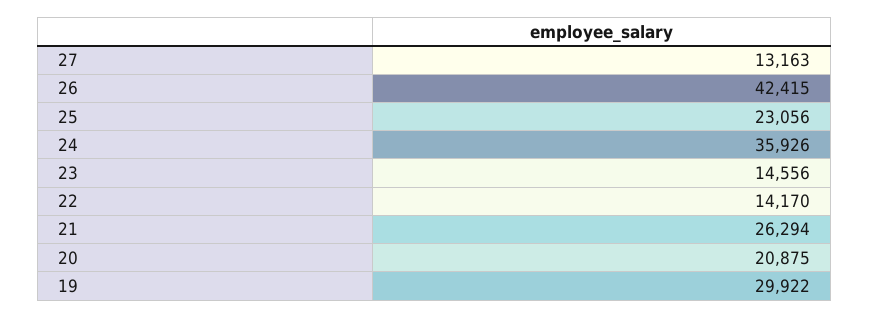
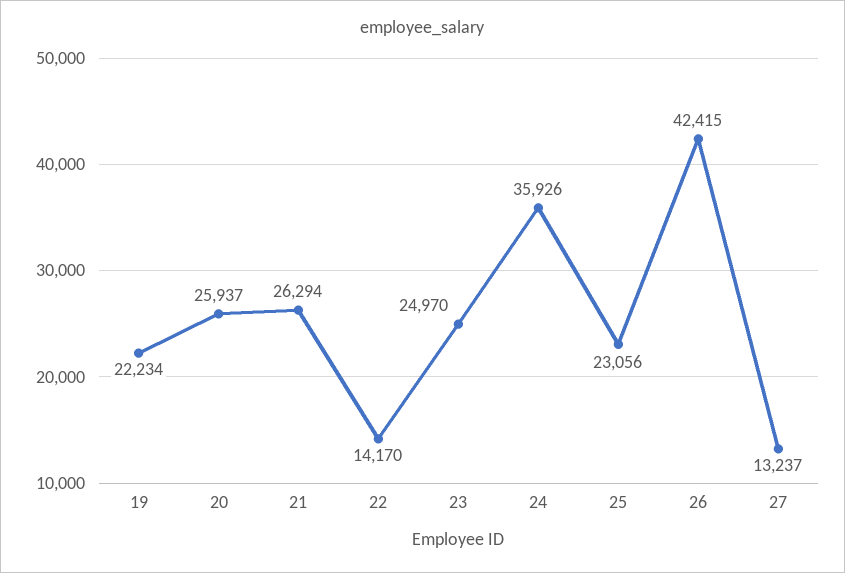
  {
-   "27": 13163,
+   "27": 13237,
    "26": 42415,
    "25": 23056,
    "24": 35926,
-   "23": 14556,
+   "23": 24970,
    "22": 14170,
    "21": 26294,
-   "20": 20875,
+   "20": 25937,
-   "19": 29922
+   "19": 22234
  }

